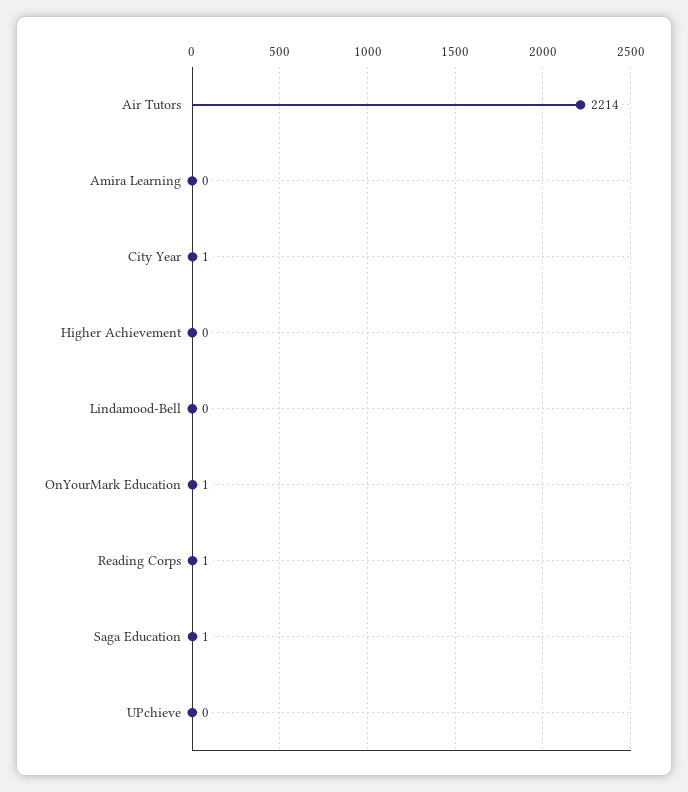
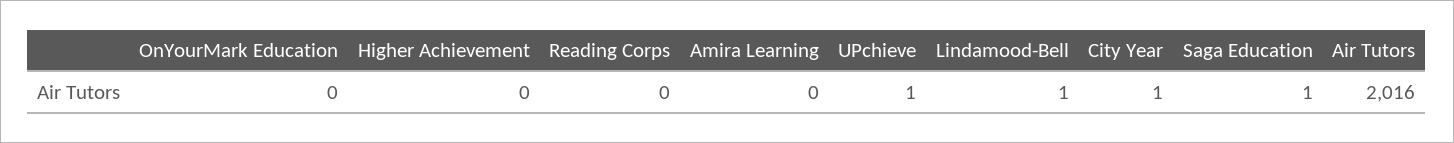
  {
-   "Air Tutors": 2214,
+   "Air Tutors": 2016,
    "Amira Learning": 0,
    "City Year": 1,
    "Higher Achievement": 0,
-   "Lindamood-Bell": 0,
+   "Lindamood-Bell": 1,
-   "OnYourMark Education": 1,
+   "OnYourMark Education": 0,
-   "Reading Corps": 1,
+   "Reading Corps": 0,
    "Saga Education": 1,
-   "UPchieve": 0
+   "UPchieve": 1
  }

